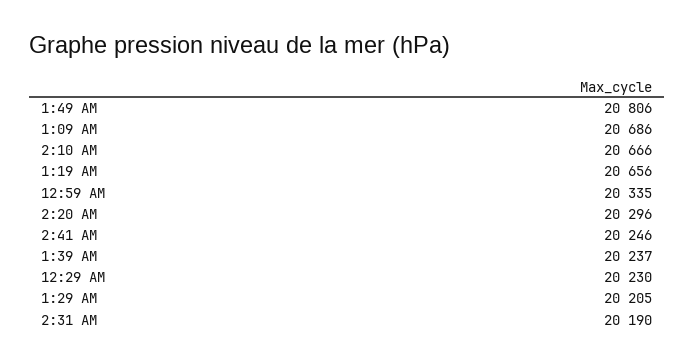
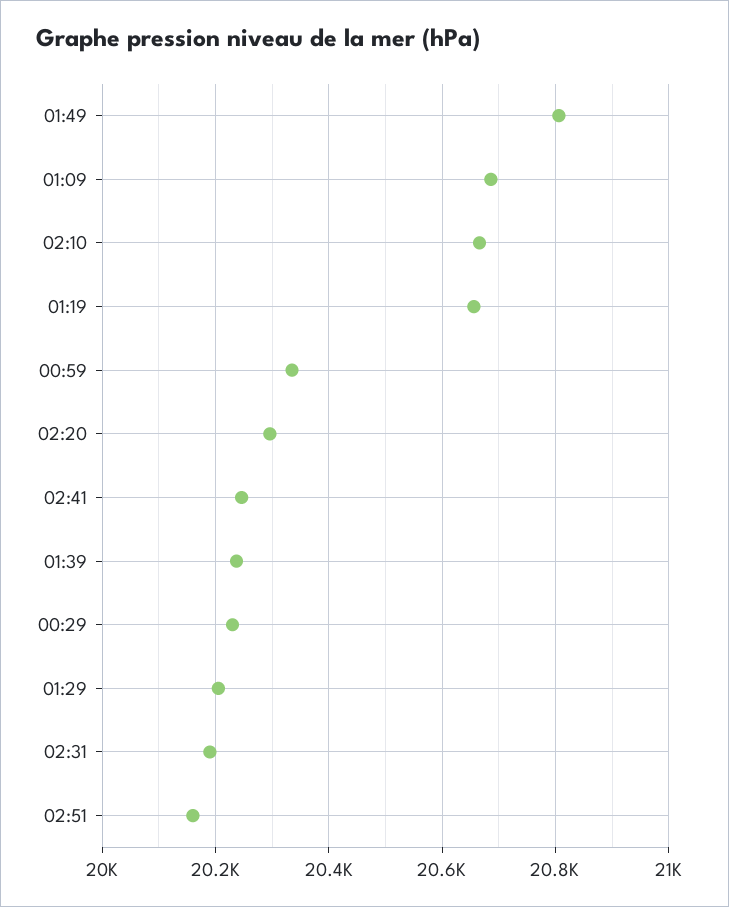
  {
    "1:49 AM": 20806,
    "1:09 AM": 20686,
    "2:10 AM": 20666,
    "1:19 AM": 20656,
    "12:59 AM": 20335,
    "2:20 AM": 20296,
    "2:41 AM": 20246,
    "1:39 AM": 20237,
    "12:29 AM": 20230,
    "1:29 AM": 20205,
-   "2:31 AM": 20190
+   "2:31 AM": 20190,
+   "02:51": 20160
  }

